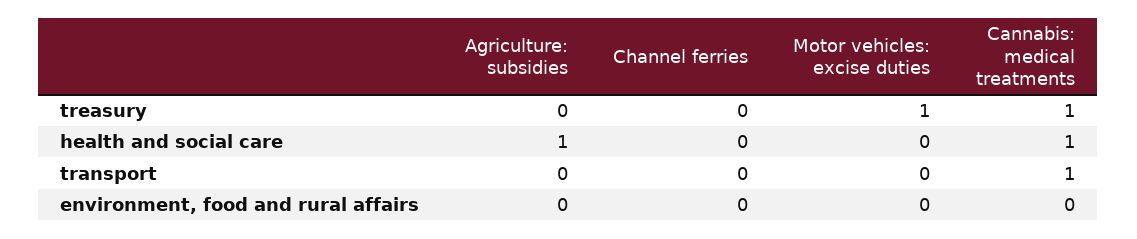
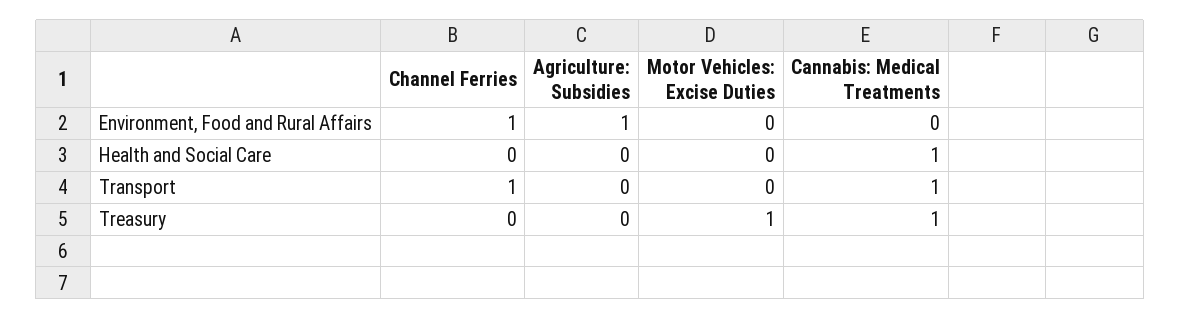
  {
    "Agriculture: subsidies": {
      "treasury": 0,
-     "health and social care": 1,
+     "health and social care": 0,
      "transport": 0,
-     "environment, food and rural affairs": 0
+     "environment, food and rural affairs": 1
    },
    "Channel ferries": {
      "treasury": 0,
      "health and social care": 0,
-     "transport": 0,
+     "transport": 1,
-     "environment, food and rural affairs": 0
+     "environment, food and rural affairs": 1
    },
    "Motor vehicles: excise duties": {
      "treasury": 1,
      "health and social care": 0,
      "transport": 0,
      "environment, food and rural affairs": 0
    },
    "Cannabis: medical treatments": {
      "treasury": 1,
      "health and social care": 1,
      "transport": 1,
      "environment, food and rural affairs": 0
    }
  }

